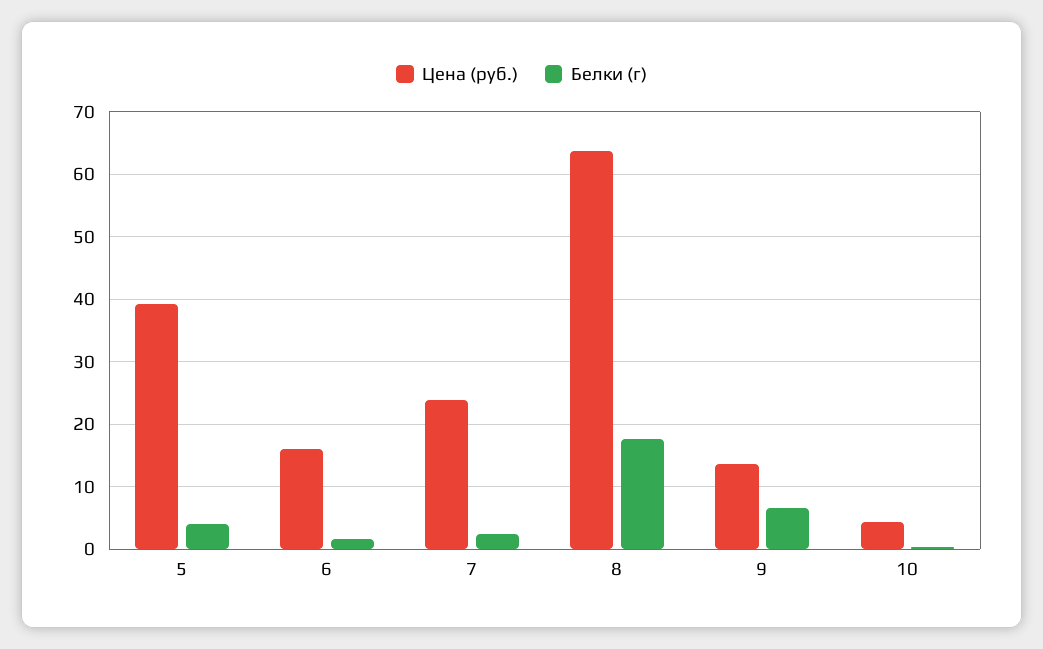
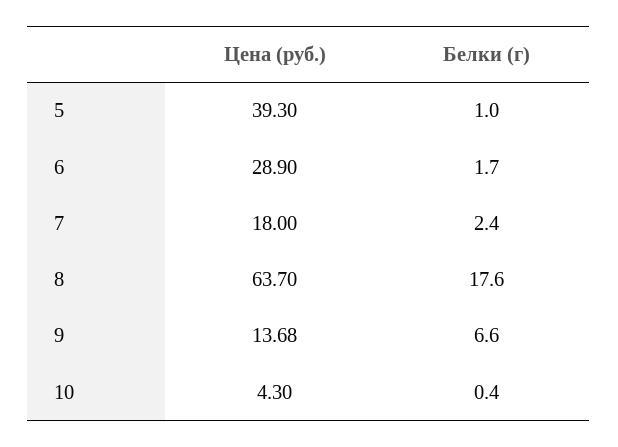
  {
    "Цена (руб.)": {
      "5": 39.3,
-     "6": 16,
+     "6": 28.9,
-     "7": 24,
+     "7": 18,
      "8": 63.7,
      "9": 13.68,
      "10": 4.3
    },
    "Белки (г)": {
-     "5": 4,
+     "5": 1,
      "6": 1.7,
      "7": 2.4,
      "8": 17.6,
      "9": 6.6,
      "10": 0.4
    }
  }

